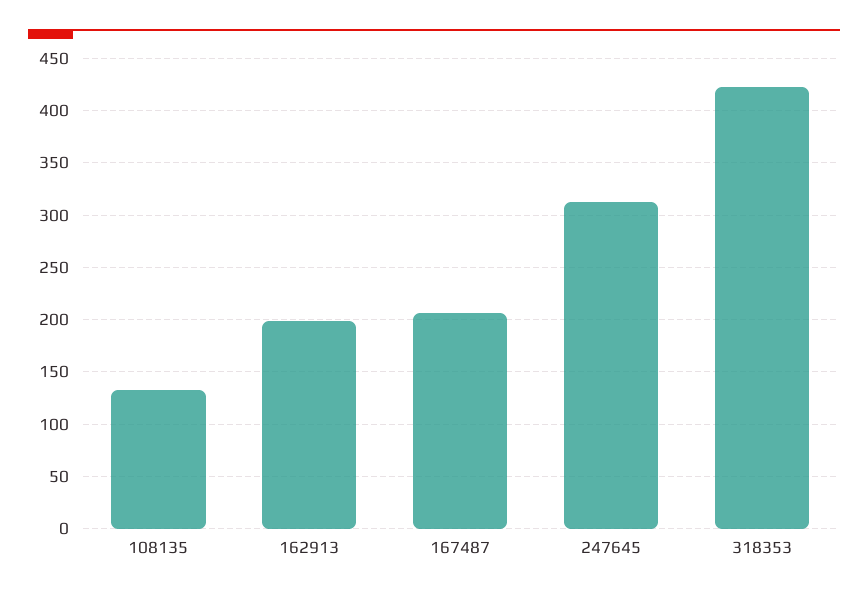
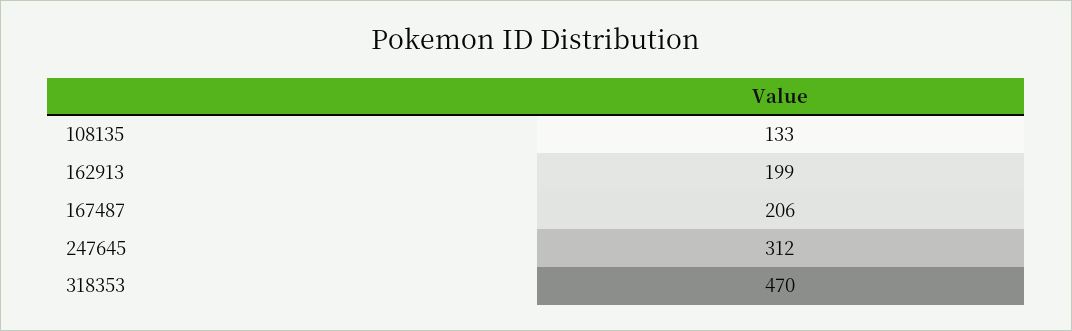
  {
    "108135": 133,
    "162913": 199,
    "167487": 206,
    "247645": 312,
-   "318353": 420
+   "318353": 470
  }

